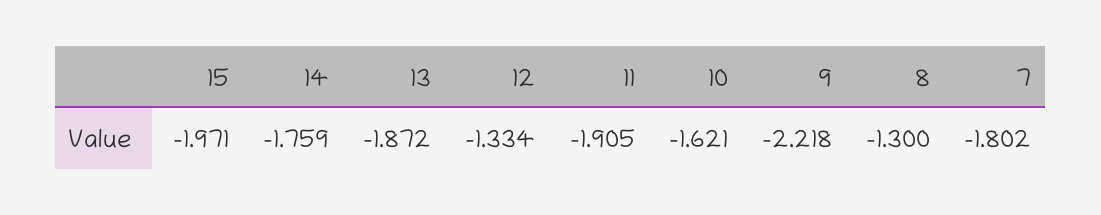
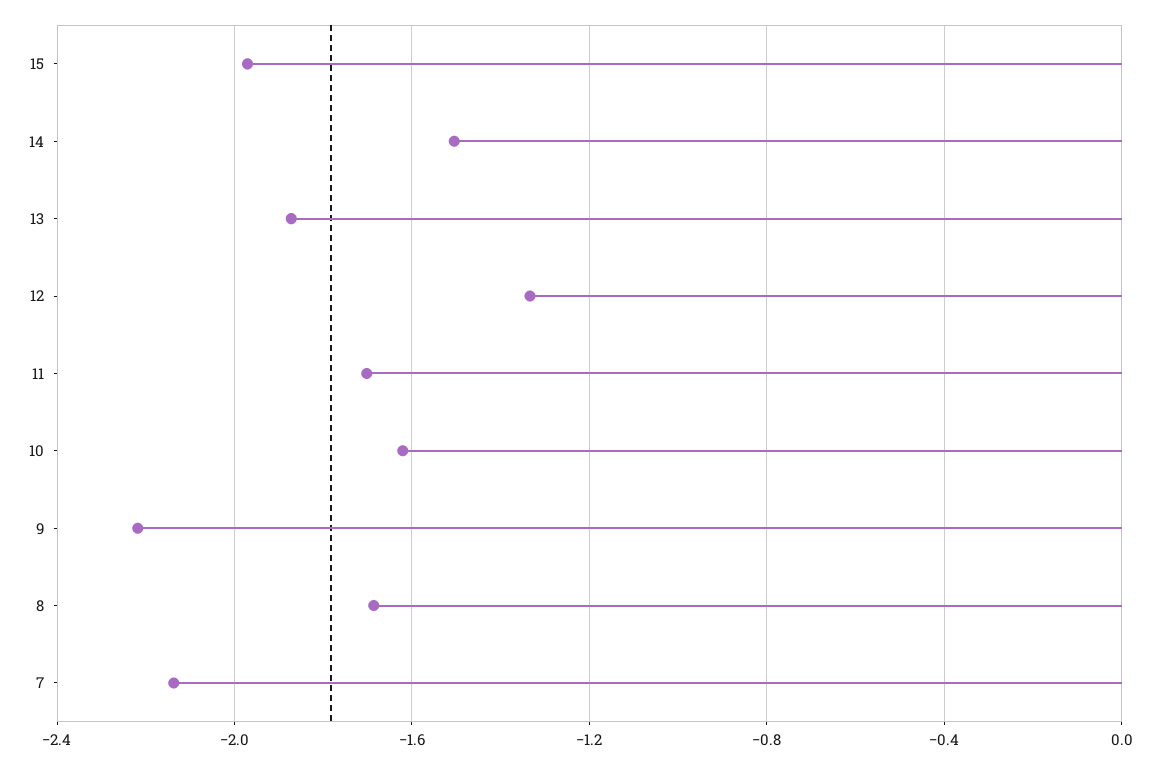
  {
    "15": -1.971,
-   "14": -1.759,
+   "14": -1.5,
    "13": -1.872,
    "12": -1.334,
-   "11": -1.905,
+   "11": -1.7,
    "10": -1.621,
    "9": -2.218,
-   "8": -1.3,
+   "8": -1.7,
-   "7": -1.802
+   "7": -2.15
  }

